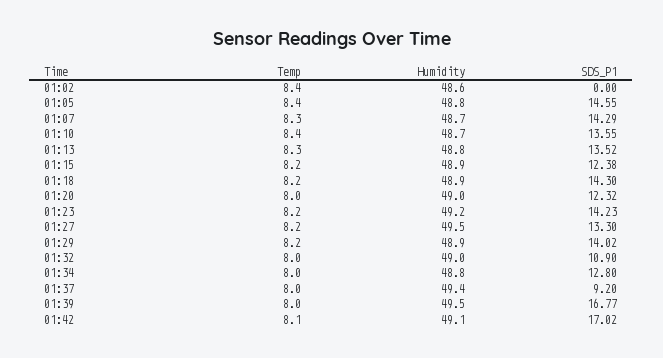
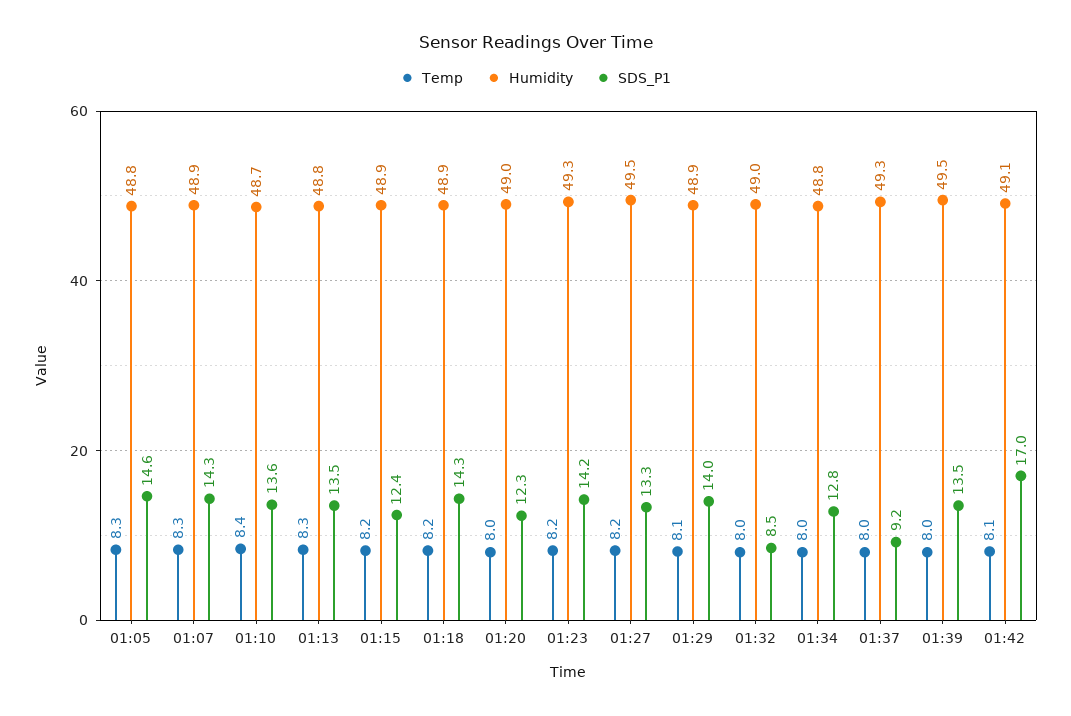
  {
    "Temp": {
-     "01:02": 8.4,
-     "01:05": 8.4,
+     "01:05": 8.3,
      "01:07": 8.3,
      "01:10": 8.4,
      "01:13": 8.3,
      "01:15": 8.2,
      "01:18": 8.2,
      "01:20": 8,
      "01:23": 8.2,
      "01:27": 8.2,
-     "01:29": 8.2,
+     "01:29": 8.1,
      "01:32": 8,
      "01:34": 8,
      "01:37": 8,
      "01:39": 8,
      "01:42": 8.1
    },
    "Humidity": {
-     "01:02": 48.6,
      "01:05": 48.8,
-     "01:07": 48.7,
+     "01:07": 48.9,
      "01:10": 48.7,
      "01:13": 48.8,
      "01:15": 48.9,
      "01:18": 48.9,
      "01:20": 49,
-     "01:23": 49.2,
+     "01:23": 49.3,
      "01:27": 49.5,
      "01:29": 48.9,
      "01:32": 49,
      "01:34": 48.8,
-     "01:37": 49.4,
+     "01:37": 49.3,
      "01:39": 49.5,
      "01:42": 49.1
    },
    "SDS_P1": {
-     "01:02": 0,
      "01:05": 14.55,
      "01:07": 14.29,
      "01:10": 13.55,
      "01:13": 13.52,
      "01:15": 12.38,
      "01:18": 14.3,
      "01:20": 12.32,
      "01:23": 14.23,
      "01:27": 13.3,
      "01:29": 14.02,
-     "01:32": 10.9,
+     "01:32": 8.5,
      "01:34": 12.8,
      "01:37": 9.2,
-     "01:39": 16.77,
+     "01:39": 13.5,
      "01:42": 17.02
    }
  }

